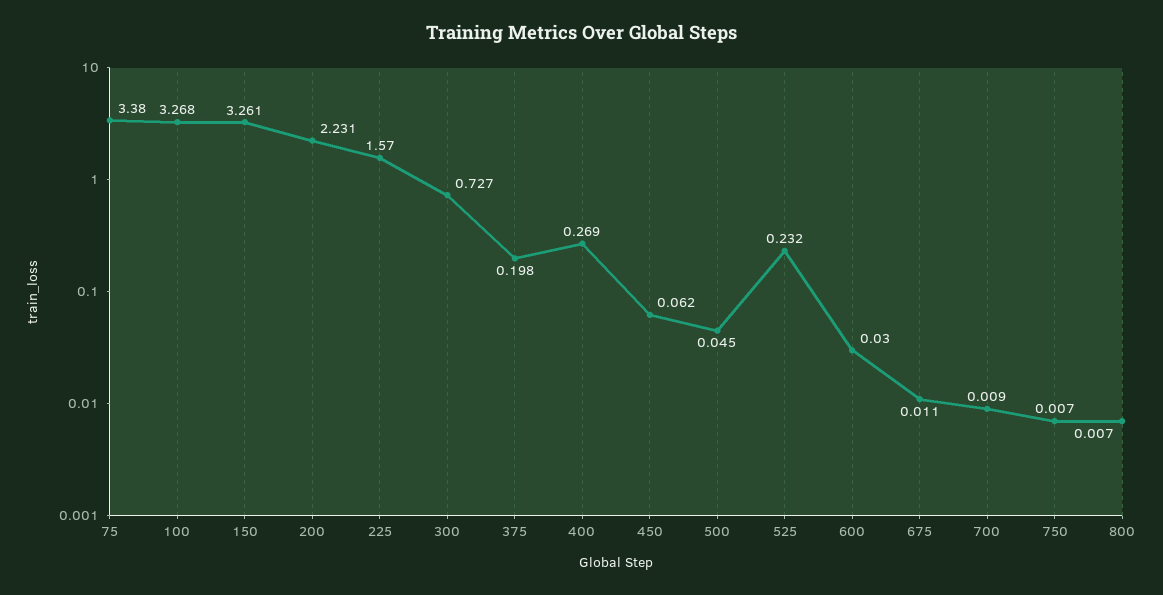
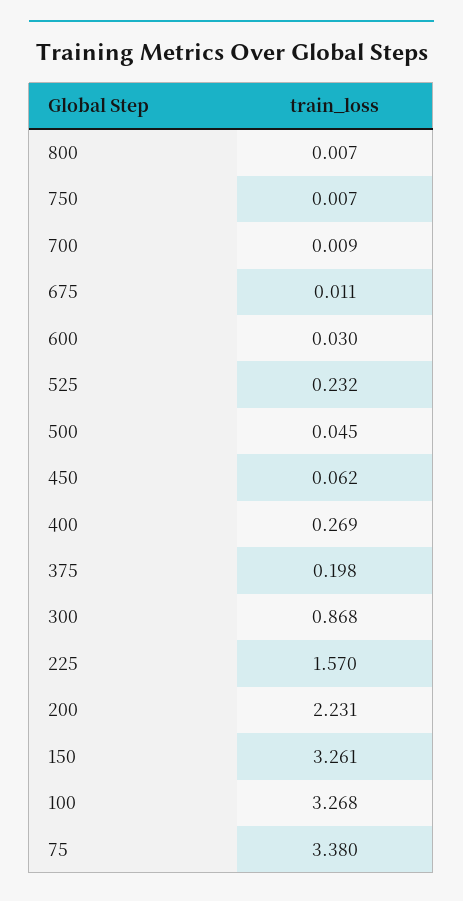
  {
    "75": 3.38,
    "100": 3.268,
    "150": 3.261,
    "200": 2.231,
    "225": 1.57,
-   "300": 0.727,
+   "300": 0.868,
    "375": 0.198,
    "400": 0.269,
    "450": 0.062,
    "500": 0.045,
    "525": 0.232,
    "600": 0.03,
    "675": 0.011,
    "700": 0.009,
    "750": 0.007,
    "800": 0.007
  }

